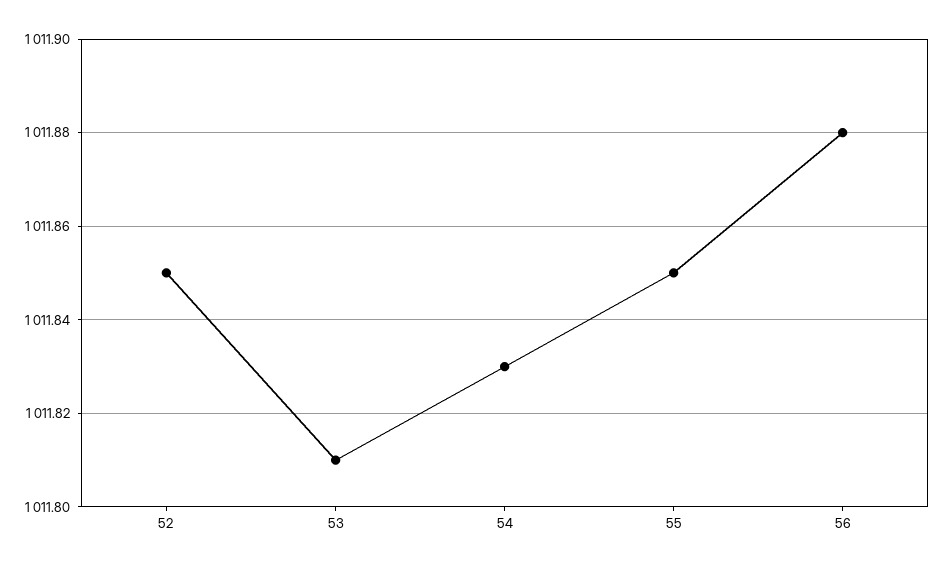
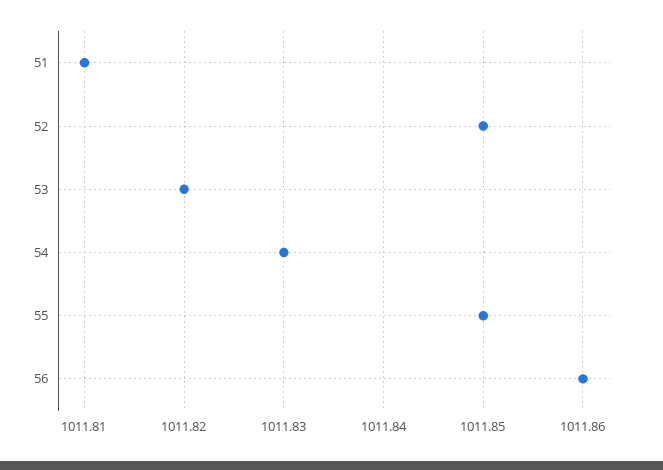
  {
    "52": 1011.85,
-   "53": 1011.81,
+   "53": 1011.82,
    "54": 1011.83,
    "55": 1011.85,
-   "56": 1011.88
+   "56": 1011.86,
+   "51": 1011.81
  }

